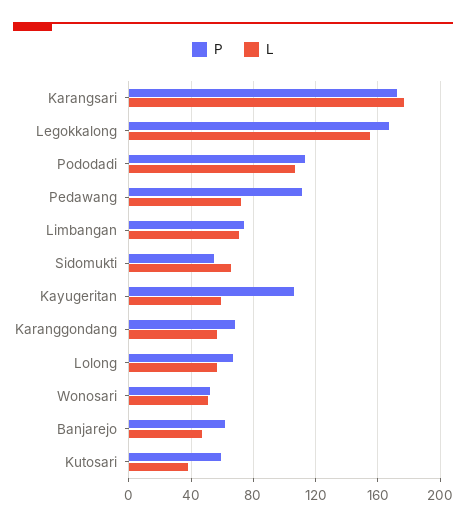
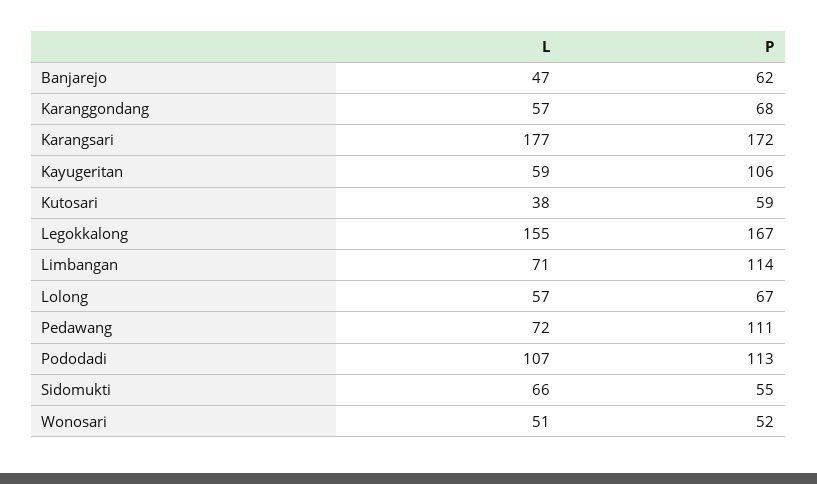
  {
    "P": {
      "Karangsari": 172,
      "Legokkalong": 167,
      "Pododadi": 113,
      "Pedawang": 111,
-     "Limbangan": 75,
+     "Limbangan": 114,
      "Sidomukti": 55,
      "Kayugeritan": 106,
      "Karanggondang": 68,
      "Lolong": 67,
      "Wonosari": 52,
      "Banjarejo": 62,
      "Kutosari": 59
    },
    "L": {
      "Karangsari": 177,
      "Legokkalong": 155,
      "Pododadi": 107,
      "Pedawang": 72,
      "Limbangan": 71,
      "Sidomukti": 66,
      "Kayugeritan": 59,
      "Karanggondang": 57,
      "Lolong": 57,
      "Wonosari": 51,
      "Banjarejo": 47,
      "Kutosari": 38
    }
  }

